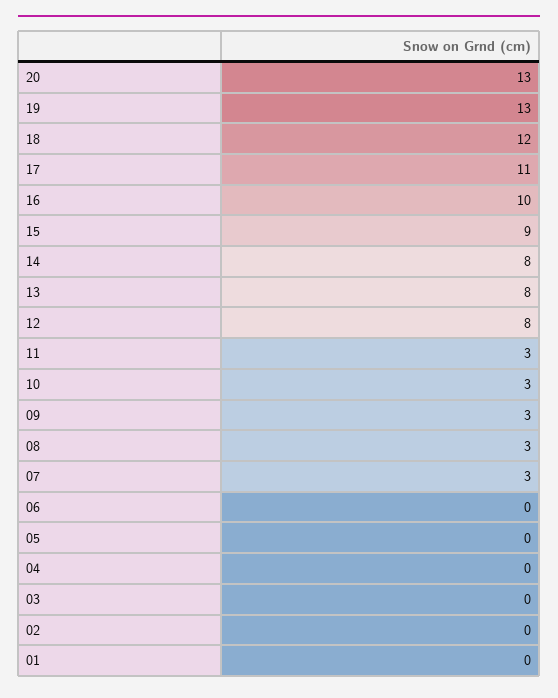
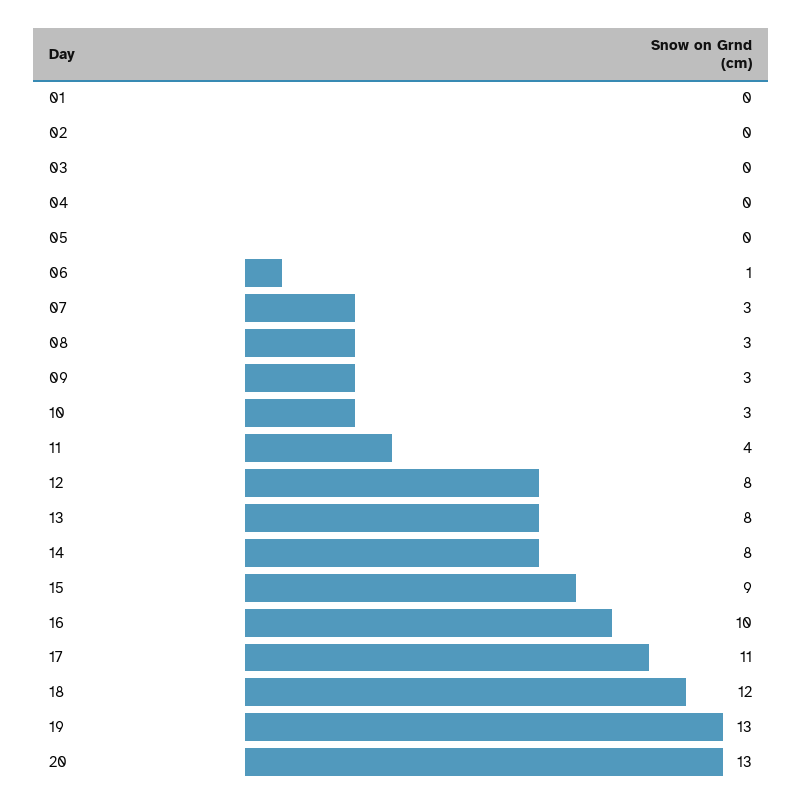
  {
    "20": 13,
    "19": 13,
    "18": 12,
    "17": 11,
    "16": 10,
    "15": 9,
    "14": 8,
    "13": 8,
    "12": 8,
-   "11": 3,
+   "11": 4,
    "10": 3,
    "09": 3,
    "08": 3,
    "07": 3,
-   "06": 0,
+   "06": 1,
    "05": 0,
    "04": 0,
    "03": 0,
    "02": 0,
    "01": 0
  }

